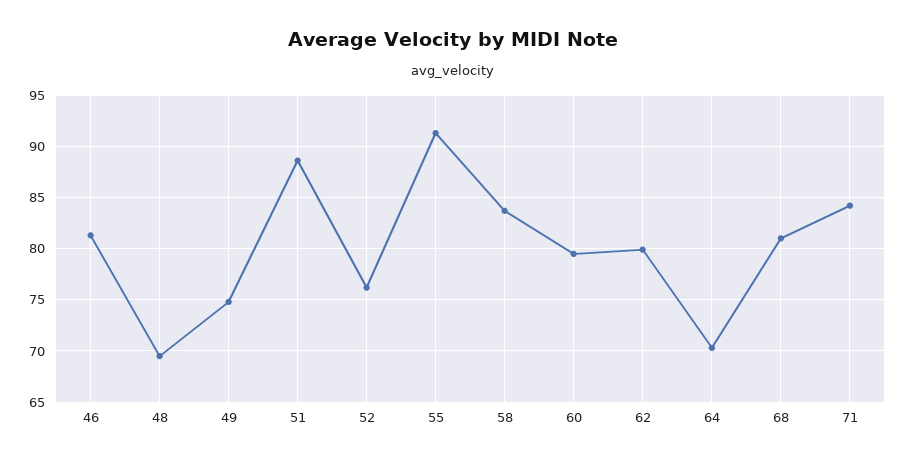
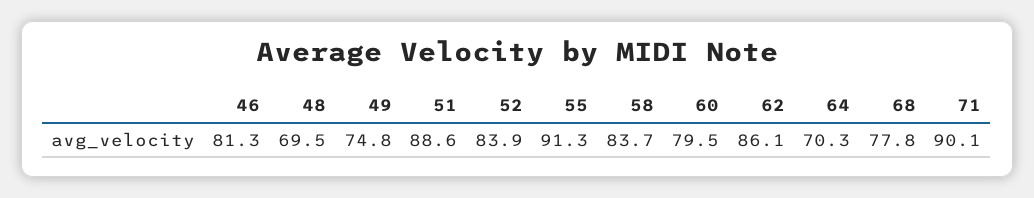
  {
    "46": 81.3,
    "48": 69.5,
    "49": 74.8,
    "51": 88.6,
-   "52": 76,
+   "52": 83.9,
    "55": 91.3,
    "58": 83.7,
    "60": 79.5,
-   "62": 80,
+   "62": 86.1,
    "64": 70.3,
-   "68": 81,
+   "68": 77.8,
-   "71": 84
+   "71": 90.1
  }

